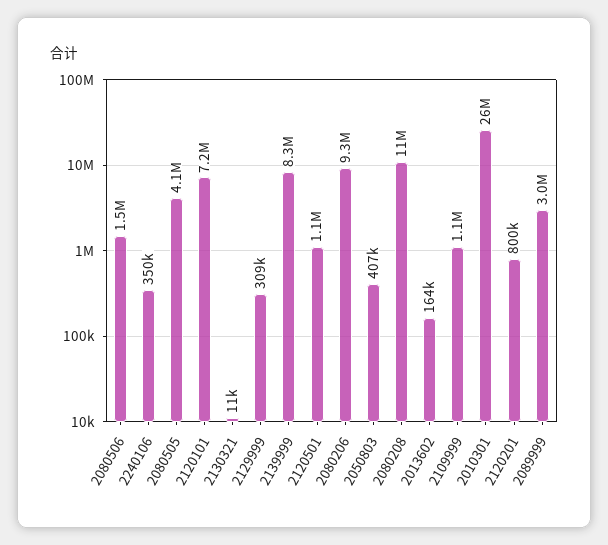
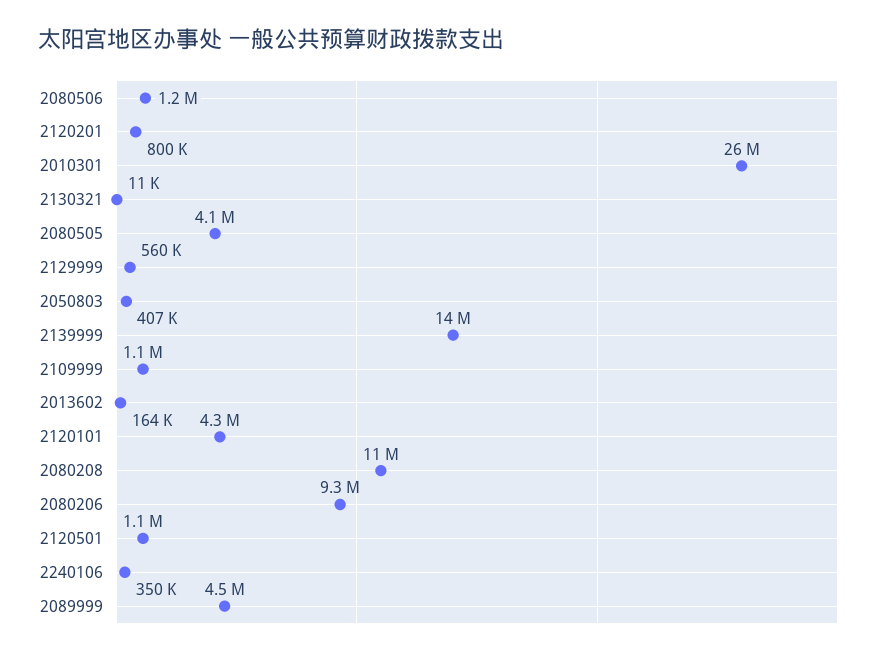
  {
-   "2080506": 1500000,
+   "2080506": 1200000,
    "2240106": 350000,
    "2080505": 4100000,
-   "2120101": 7200000,
+   "2120101": 4300000,
    "2130321": 11000,
-   "2129999": 309000,
+   "2129999": 560000,
-   "2139999": 8300000,
+   "2139999": 14000000,
    "2120501": 1100000,
    "2080206": 9300000,
    "2050803": 407000,
    "2080208": 11000000,
    "2013602": 164000,
    "2109999": 1100000,
    "2010301": 26000000,
    "2120201": 800000,
-   "2089999": 3000000
+   "2089999": 4500000
  }

